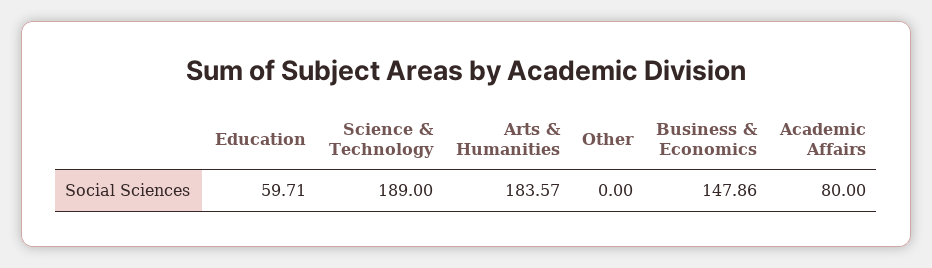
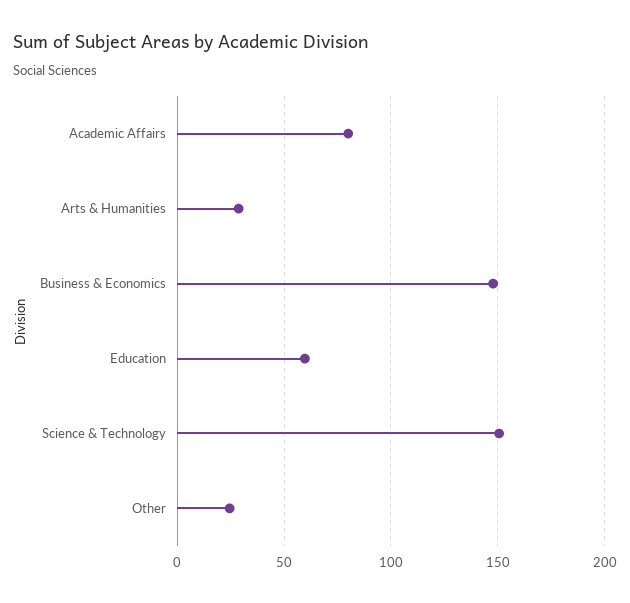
  {
    "Education": 59.71,
-   "Science & Technology": 189,
+   "Science & Technology": 150,
-   "Arts & Humanities": 183.57,
+   "Arts & Humanities": 30,
-   "Other": 0,
+   "Other": 25,
    "Business & Economics": 147.86,
    "Academic Affairs": 80
  }

